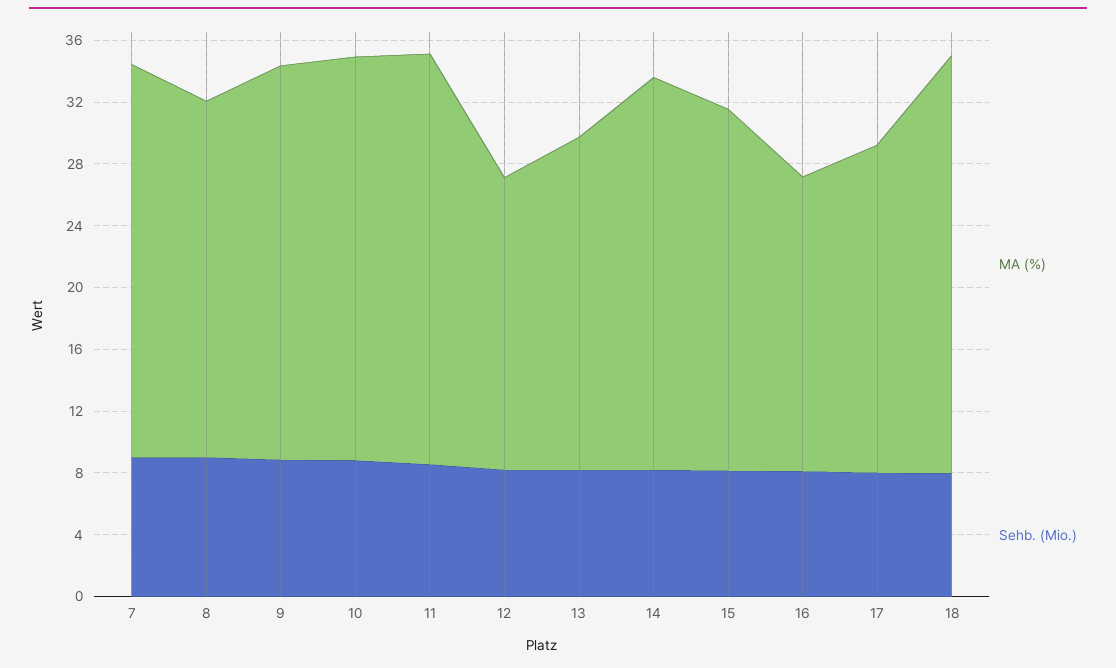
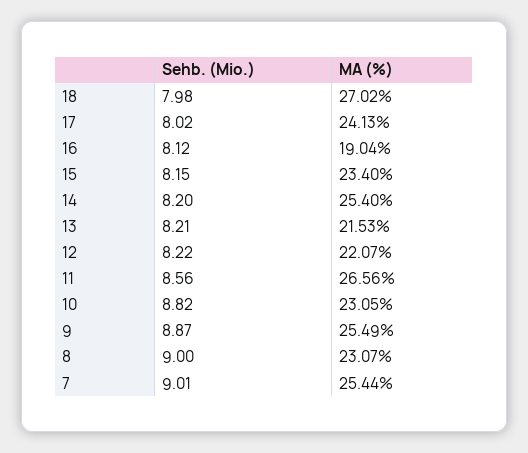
  {
    "MA (%)": {
      "7": 25.44,
      "8": 23.07,
      "9": 25.49,
-     "10": 26,
+     "10": 23.05,
      "11": 26.56,
-     "12": 19,
+     "12": 22.07,
      "13": 21.53,
      "14": 25.4,
      "15": 23.4,
      "16": 19.04,
-     "17": 21,
+     "17": 24.13,
      "18": 27.02
    },
    "Sehb. (Mio.)": {
      "7": 9.01,
      "8": 9,
      "9": 8.87,
      "10": 8.82,
      "11": 8.56,
      "12": 8.22,
      "13": 8.21,
      "14": 8.2,
      "15": 8.15,
      "16": 8.12,
      "17": 8.02,
      "18": 7.98
    }
  }

